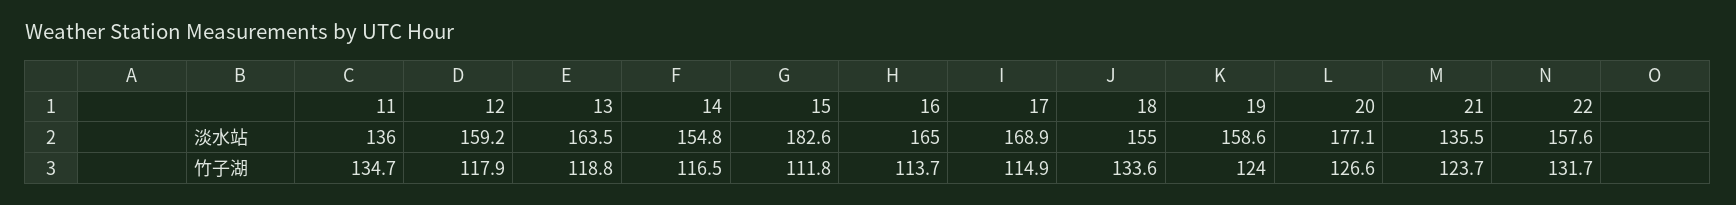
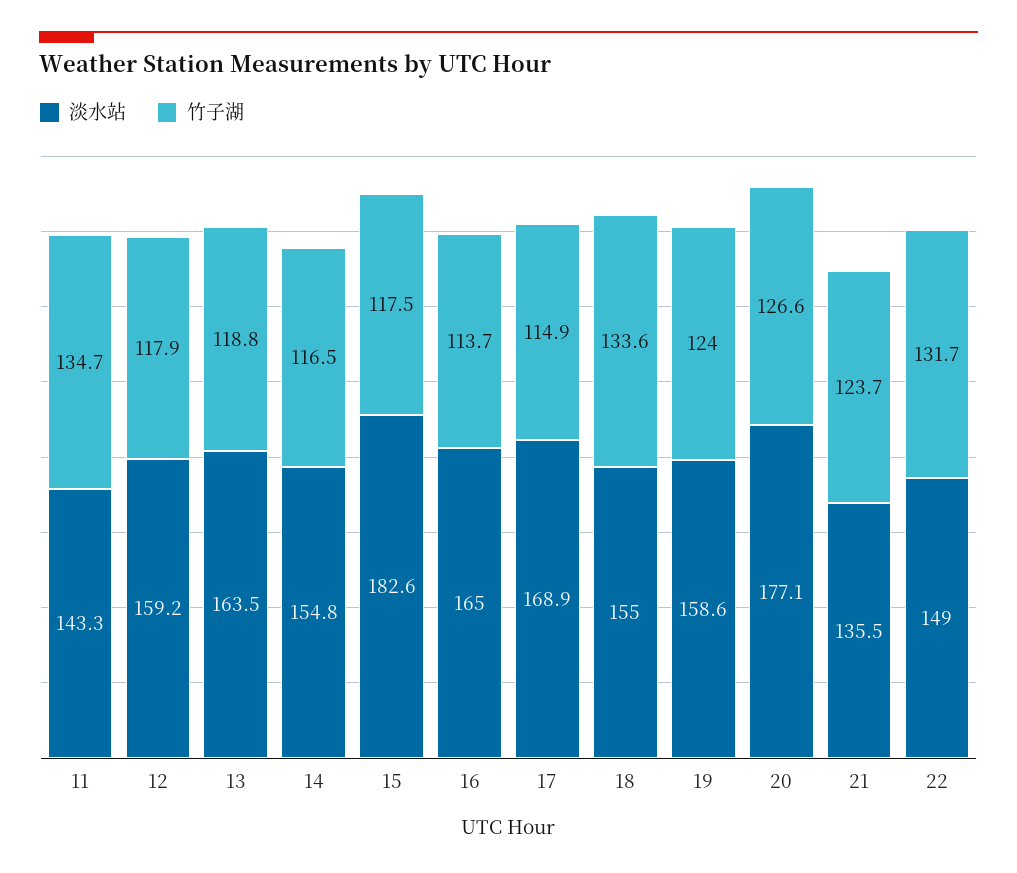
  {
    "淡水站": {
-     "11": 136,
+     "11": 143.3,
      "12": 159.2,
      "13": 163.5,
      "14": 154.8,
      "15": 182.6,
      "16": 165,
      "17": 168.9,
      "18": 155,
      "19": 158.6,
      "20": 177.1,
      "21": 135.5,
-     "22": 157.6
+     "22": 149
    },
    "竹子湖": {
      "11": 134.7,
      "12": 117.9,
      "13": 118.8,
      "14": 116.5,
-     "15": 111.8,
+     "15": 117.5,
      "16": 113.7,
      "17": 114.9,
      "18": 133.6,
      "19": 124,
      "20": 126.6,
      "21": 123.7,
      "22": 131.7
    }
  }

